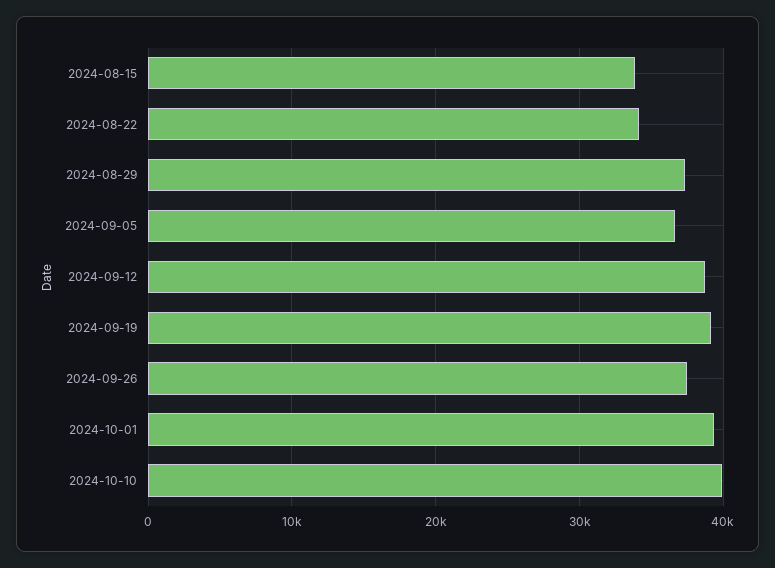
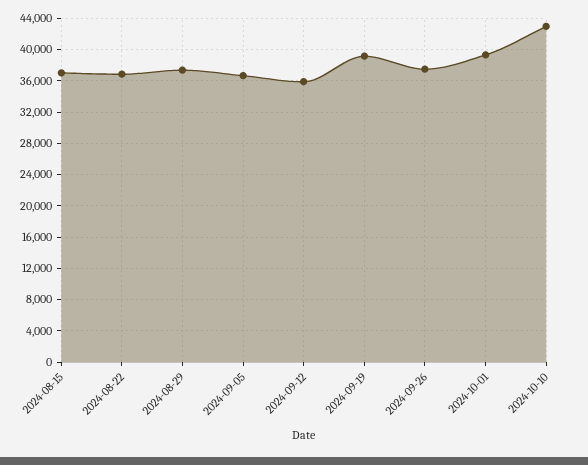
  {
-   "2024-08-15": 34000,
+   "2024-08-15": 37000,
-   "2024-08-22": 34000,
+   "2024-08-22": 37000,
    "2024-08-29": 37000,
    "2024-09-05": 37000,
-   "2024-09-12": 39000,
+   "2024-09-12": 36000,
    "2024-09-19": 39000,
    "2024-09-26": 38000,
    "2024-10-01": 39000,
-   "2024-10-10": 40000
+   "2024-10-10": 43000
  }

